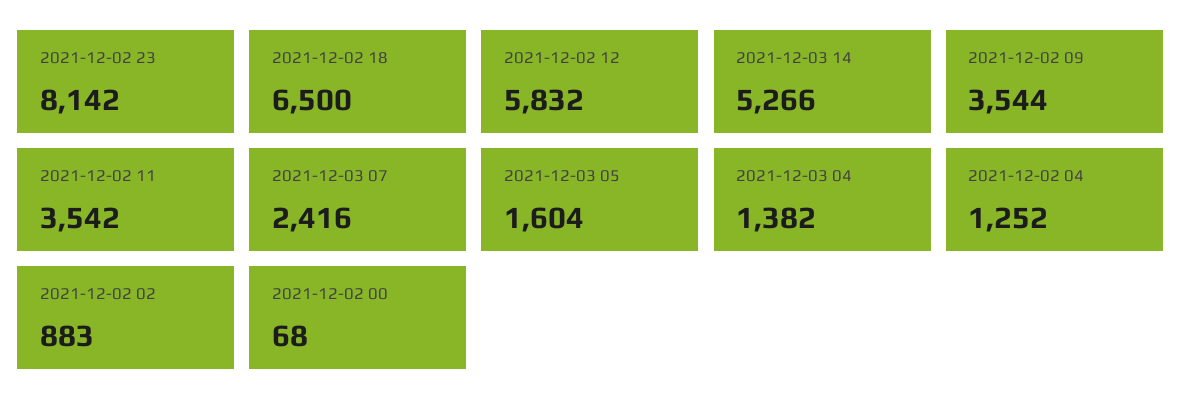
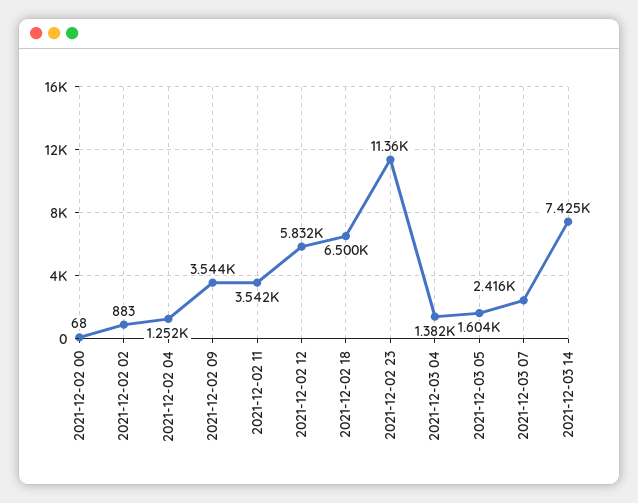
  {
-   "2021-12-02 23": 8142,
+   "2021-12-02 23": 11360,
    "2021-12-02 18": 6500,
    "2021-12-02 12": 5832,
-   "2021-12-03 14": 5266,
+   "2021-12-03 14": 7425,
    "2021-12-02 09": 3544,
    "2021-12-02 11": 3542,
    "2021-12-03 07": 2416,
    "2021-12-03 05": 1604,
    "2021-12-03 04": 1382,
    "2021-12-02 04": 1252,
    "2021-12-02 02": 883,
    "2021-12-02 00": 68
  }

